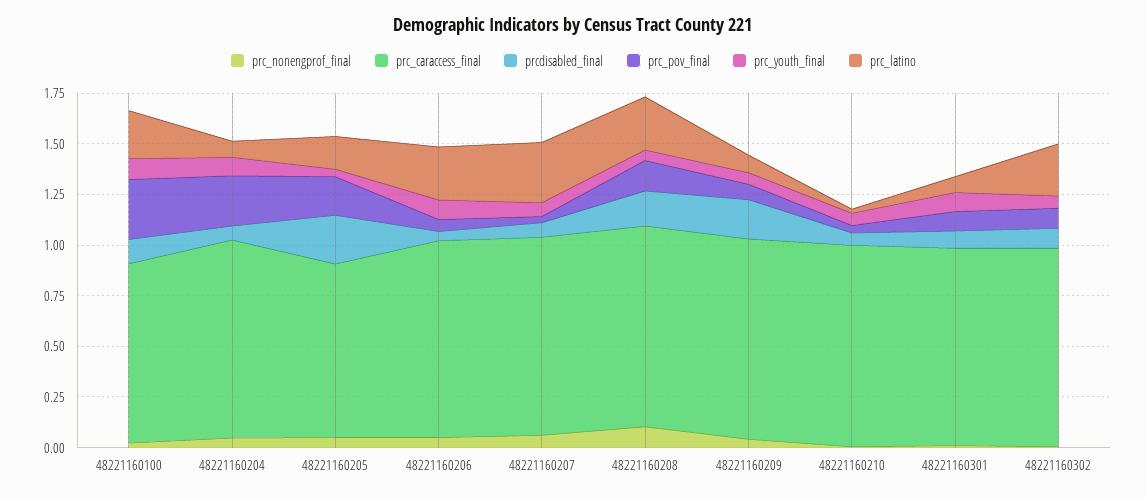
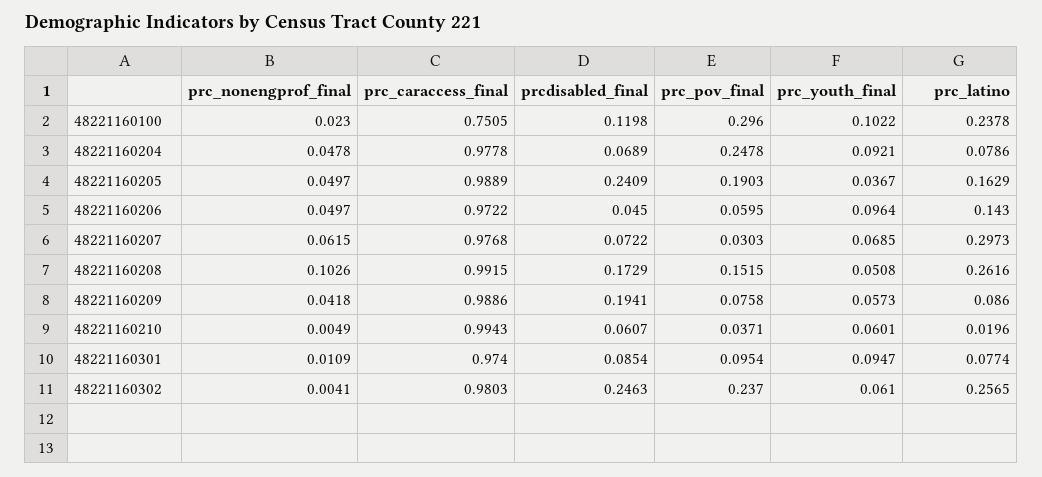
  {
    "prc_nonengprof_final": {
      "48221160100": 0.023,
      "48221160204": 0.0478,
      "48221160205": 0.0497,
      "48221160206": 0.0497,
      "48221160207": 0.0615,
      "48221160208": 0.1026,
      "48221160209": 0.0418,
      "48221160210": 0.0049,
      "48221160301": 0.0109,
      "48221160302": 0.0041
    },
    "prc_caraccess_final": {
-     "48221160100": 0.9,
+     "48221160100": 0.7505,
      "48221160204": 0.9778,
-     "48221160205": 0.85,
+     "48221160205": 0.9889,
      "48221160206": 0.9722,
      "48221160207": 0.9768,
      "48221160208": 0.9915,
      "48221160209": 0.9886,
      "48221160210": 0.9943,
      "48221160301": 0.974,
      "48221160302": 0.9803
    },
    "prcdisabled_final": {
      "48221160100": 0.1198,
      "48221160204": 0.0689,
      "48221160205": 0.2409,
      "48221160206": 0.045,
      "48221160207": 0.0722,
      "48221160208": 0.1729,
      "48221160209": 0.1941,
      "48221160210": 0.0607,
      "48221160301": 0.0854,
-     "48221160302": 0.1
+     "48221160302": 0.2463
    },
    "prc_pov_final": {
      "48221160100": 0.296,
      "48221160204": 0.2478,
      "48221160205": 0.1903,
      "48221160206": 0.0595,
      "48221160207": 0.0303,
      "48221160208": 0.1515,
      "48221160209": 0.0758,
      "48221160210": 0.0371,
      "48221160301": 0.0954,
-     "48221160302": 0.1
+     "48221160302": 0.237
    },
    "prc_youth_final": {
      "48221160100": 0.1022,
      "48221160204": 0.0921,
      "48221160205": 0.0367,
      "48221160206": 0.0964,
      "48221160207": 0.0685,
      "48221160208": 0.0508,
      "48221160209": 0.0573,
      "48221160210": 0.0601,
      "48221160301": 0.0947,
      "48221160302": 0.061
    },
    "prc_latino": {
      "48221160100": 0.2378,
      "48221160204": 0.0786,
      "48221160205": 0.1629,
-     "48221160206": 0.25,
+     "48221160206": 0.143,
      "48221160207": 0.2973,
      "48221160208": 0.2616,
      "48221160209": 0.086,
      "48221160210": 0.0196,
      "48221160301": 0.0774,
      "48221160302": 0.2565
    }
  }

